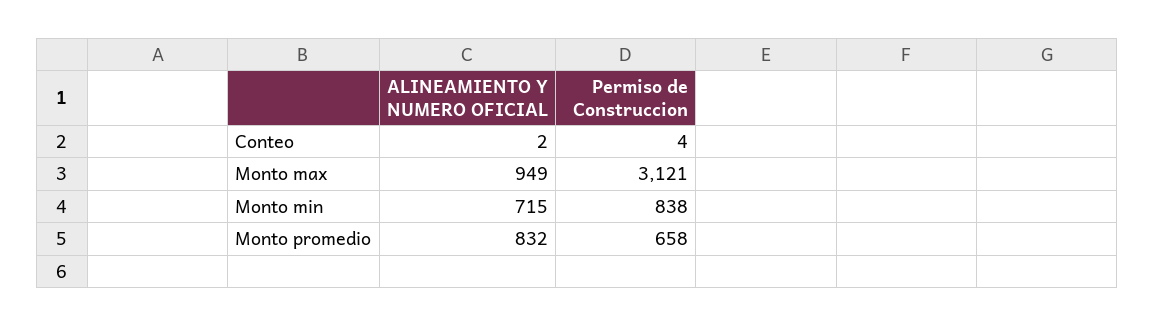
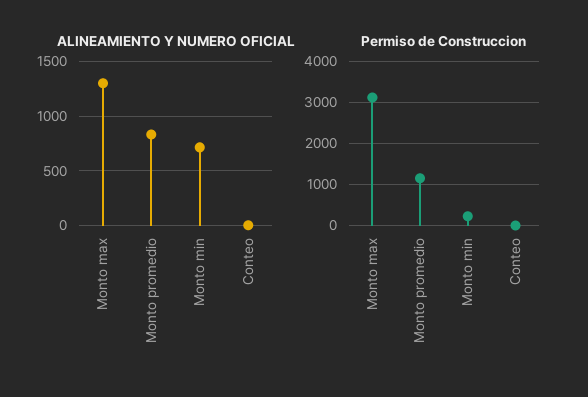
  {
    "ALINEAMIENTO Y NUMERO OFICIAL": {
      "Conteo": 2,
-     "Monto max": 949,
+     "Monto max": 1300,
      "Monto min": 715,
      "Monto promedio": 832
    },
    "Permiso de Construccion": {
      "Conteo": 4,
      "Monto max": 3121,
-     "Monto min": 838,
+     "Monto min": 200,
-     "Monto promedio": 658
+     "Monto promedio": 1200
    }
  }

